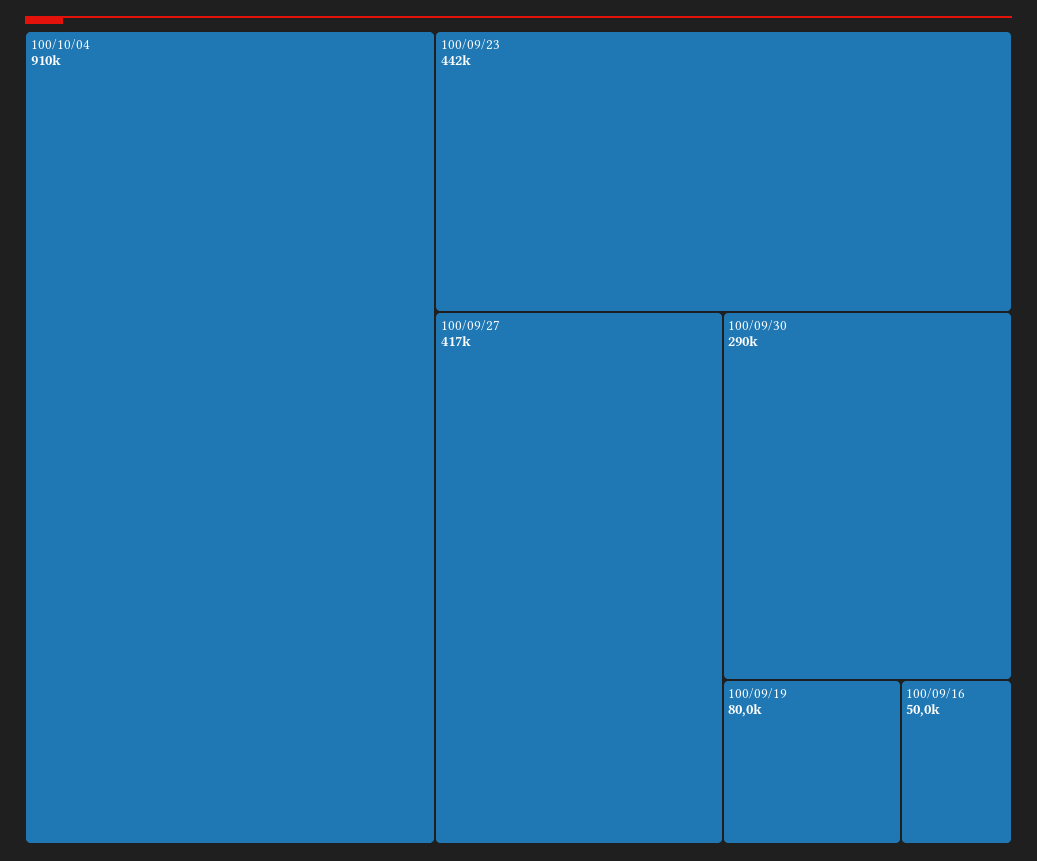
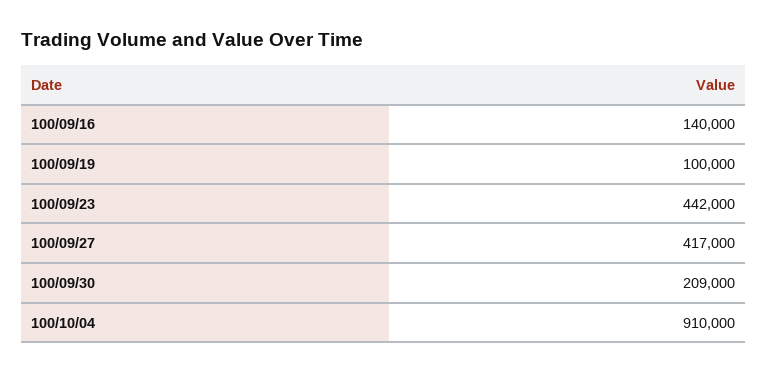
  {
    "100/10/04": 910000,
    "100/09/23": 442000,
    "100/09/27": 417000,
-   "100/09/30": 290000,
+   "100/09/30": 209000,
-   "100/09/19": 80000,
+   "100/09/19": 100000,
-   "100/09/16": 50000
+   "100/09/16": 140000
  }

